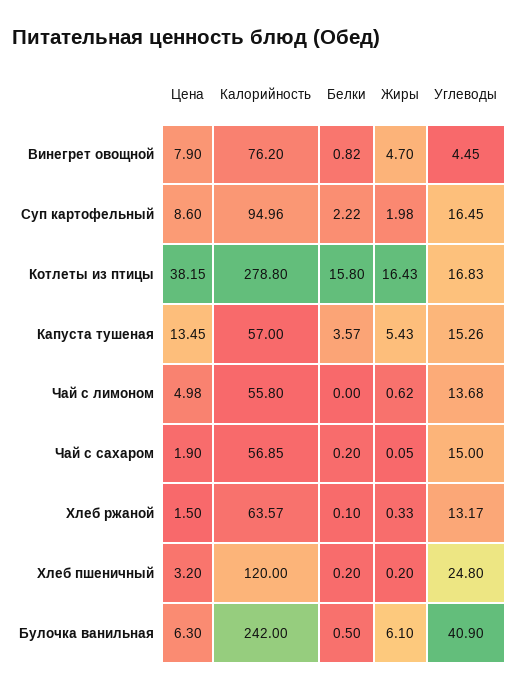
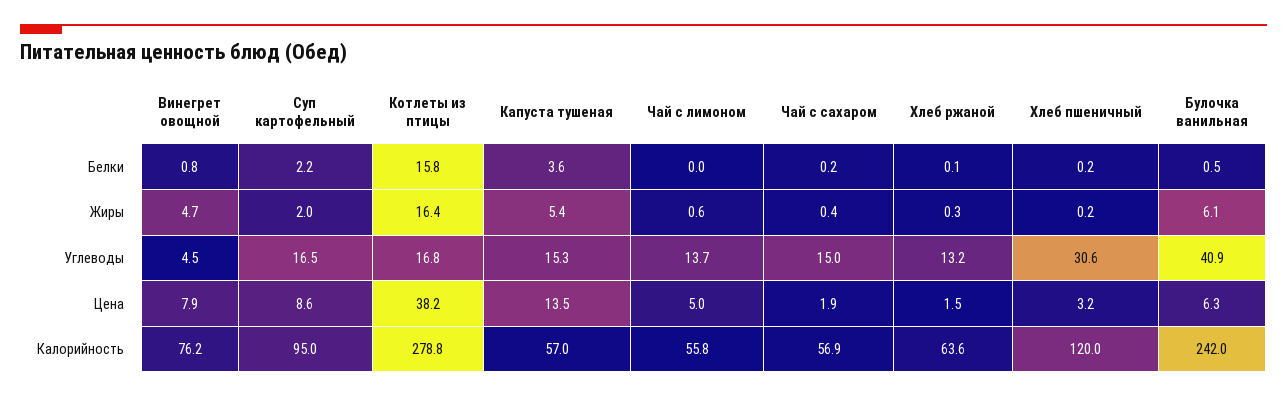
  {
    "Цена": {
      "Винегрет овощной": 7.9,
      "Суп картофельный": 8.6,
      "Котлеты из птицы": 38.15,
      "Капуста тушеная": 13.45,
      "Чай с лимоном": 4.98,
      "Чай с сахаром": 1.9,
      "Хлеб ржаной": 1.5,
      "Хлеб пшеничный": 3.2,
      "Булочка ванильная": 6.3
    },
    "Калорийность": {
      "Винегрет овощной": 76.2,
      "Суп картофельный": 94.96,
      "Котлеты из птицы": 278.8,
      "Капуста тушеная": 57,
      "Чай с лимоном": 55.8,
      "Чай с сахаром": 56.85,
      "Хлеб ржаной": 63.57,
      "Хлеб пшеничный": 120,
      "Булочка ванильная": 242
    },
    "Белки": {
      "Винегрет овощной": 0.82,
      "Суп картофельный": 2.22,
      "Котлеты из птицы": 15.8,
      "Капуста тушеная": 3.57,
      "Чай с лимоном": 0,
      "Чай с сахаром": 0.2,
      "Хлеб ржаной": 0.1,
      "Хлеб пшеничный": 0.2,
      "Булочка ванильная": 0.5
    },
    "Жиры": {
      "Винегрет овощной": 4.7,
      "Суп картофельный": 1.98,
      "Котлеты из птицы": 16.43,
      "Капуста тушеная": 5.43,
      "Чай с лимоном": 0.62,
-     "Чай с сахаром": 0.05,
+     "Чай с сахаром": 0.4,
      "Хлеб ржаной": 0.33,
      "Хлеб пшеничный": 0.2,
      "Булочка ванильная": 6.1
    },
    "Углеводы": {
      "Винегрет овощной": 4.45,
      "Суп картофельный": 16.45,
      "Котлеты из птицы": 16.83,
      "Капуста тушеная": 15.26,
      "Чай с лимоном": 13.68,
      "Чай с сахаром": 15,
      "Хлеб ржаной": 13.17,
-     "Хлеб пшеничный": 24.8,
+     "Хлеб пшеничный": 30.6,
      "Булочка ванильная": 40.9
    }
  }

